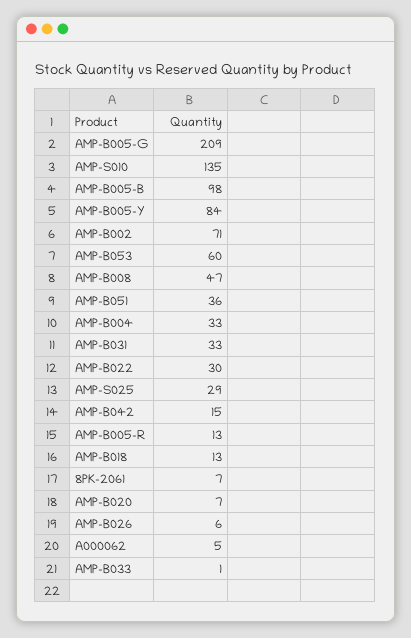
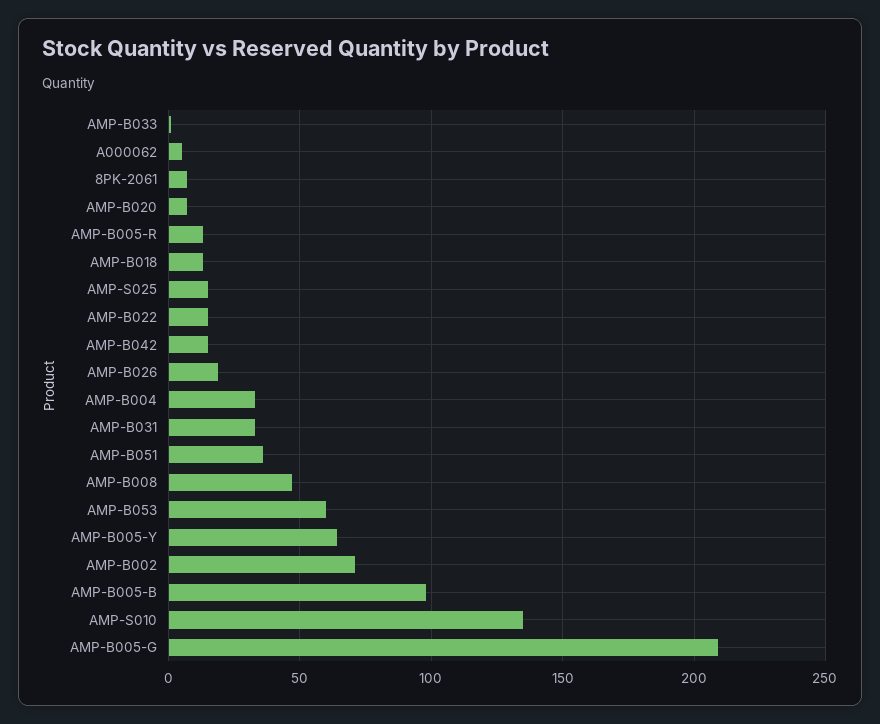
  {
    "AMP-B005-G": 209,
    "AMP-S010": 135,
    "AMP-B005-B": 98,
-   "AMP-B005-Y": 84,
+   "AMP-B005-Y": 65,
    "AMP-B002": 71,
    "AMP-B053": 60,
    "AMP-B008": 47,
    "AMP-B051": 36,
    "AMP-B004": 33,
    "AMP-B031": 33,
-   "AMP-B022": 30,
+   "AMP-B022": 15,
-   "AMP-S025": 29,
+   "AMP-S025": 15,
    "AMP-B042": 15,
    "AMP-B005-R": 13,
    "AMP-B018": 13,
    "8PK-2061": 7,
    "AMP-B020": 7,
-   "AMP-B026": 6,
+   "AMP-B026": 20,
    "A000062": 5,
    "AMP-B033": 1
  }

